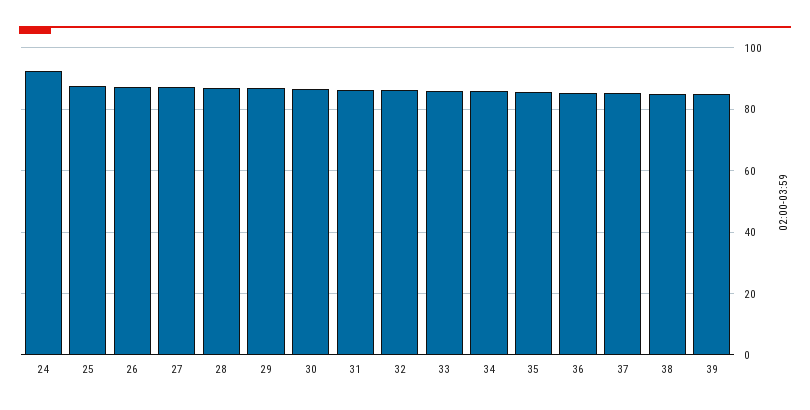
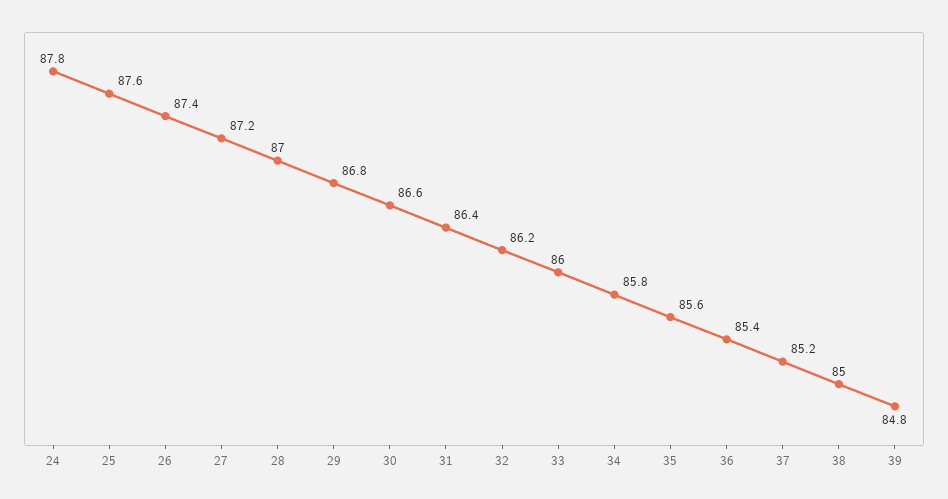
  {
-   "24": 92,
+   "24": 87.8,
    "25": 87.6,
    "26": 87.4,
    "27": 87.2,
    "28": 87,
    "29": 86.8,
    "30": 86.6,
    "31": 86.4,
    "32": 86.2,
    "33": 86,
    "34": 85.8,
    "35": 85.6,
    "36": 85.4,
    "37": 85.2,
    "38": 85,
    "39": 84.8
  }

